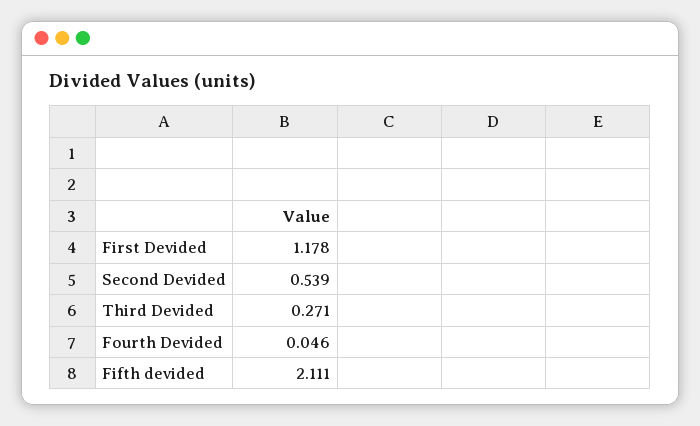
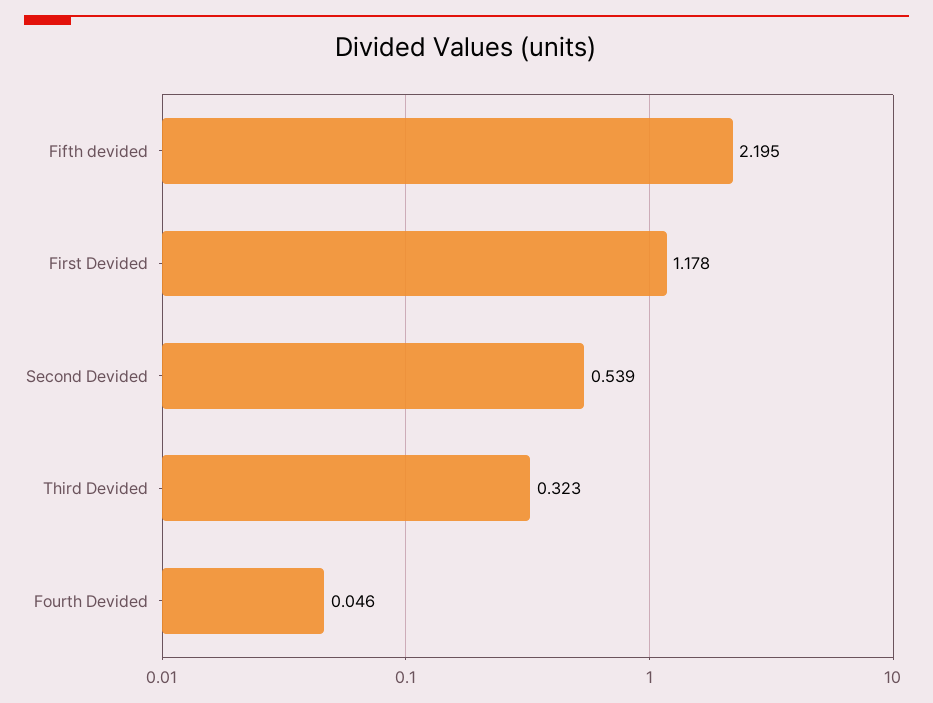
  {
    "First Devided": 1.178,
    "Second Devided": 0.539,
-   "Third Devided": 0.271,
+   "Third Devided": 0.323,
    "Fourth Devided": 0.046,
-   "Fifth devided": 2.111
+   "Fifth devided": 2.195
  }

